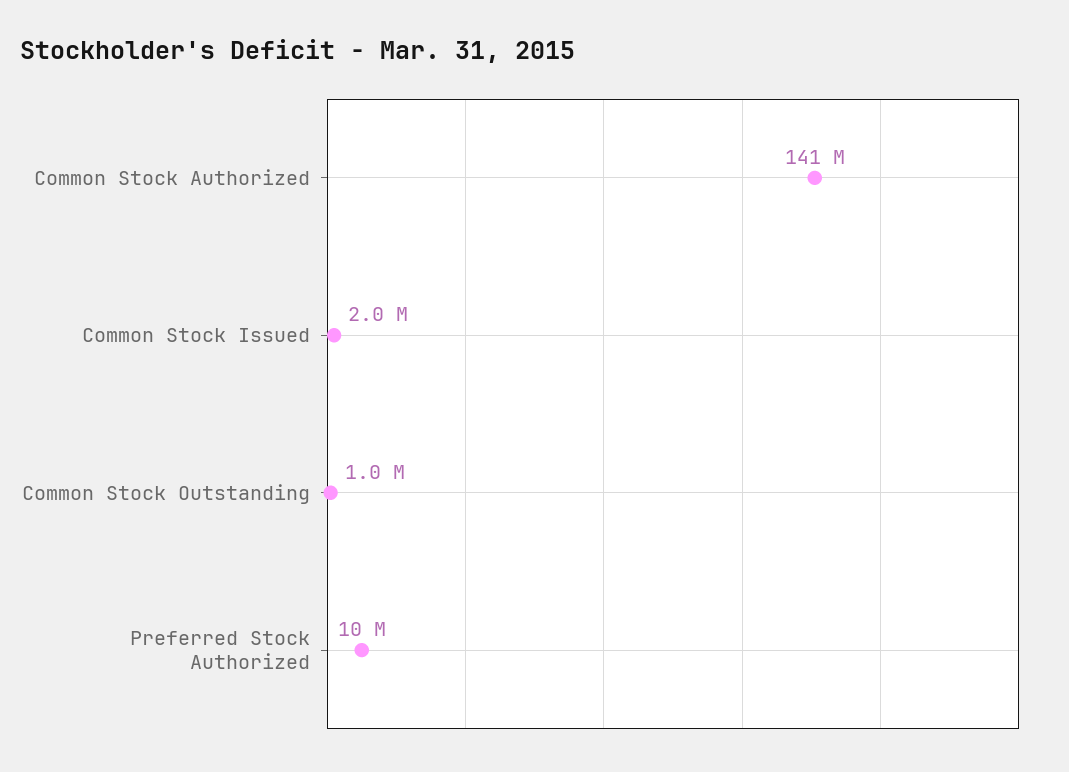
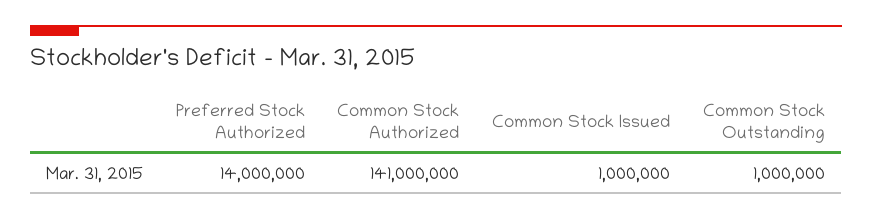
  {
    "Common Stock Authorized": 141000000,
-   "Common Stock Issued": 2000000,
+   "Common Stock Issued": 1000000,
    "Common Stock Outstanding": 1000000,
-   "Preferred Stock Authorized": 10000000
+   "Preferred Stock Authorized": 14000000
  }

